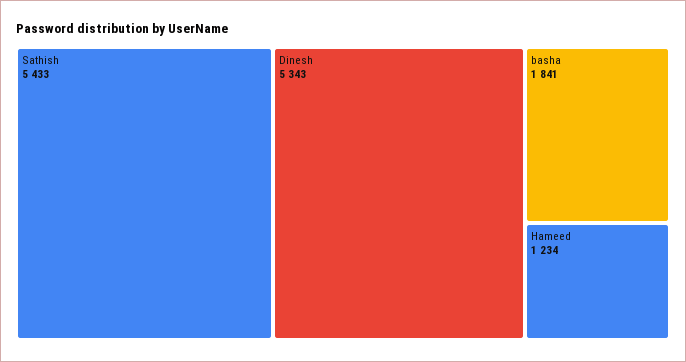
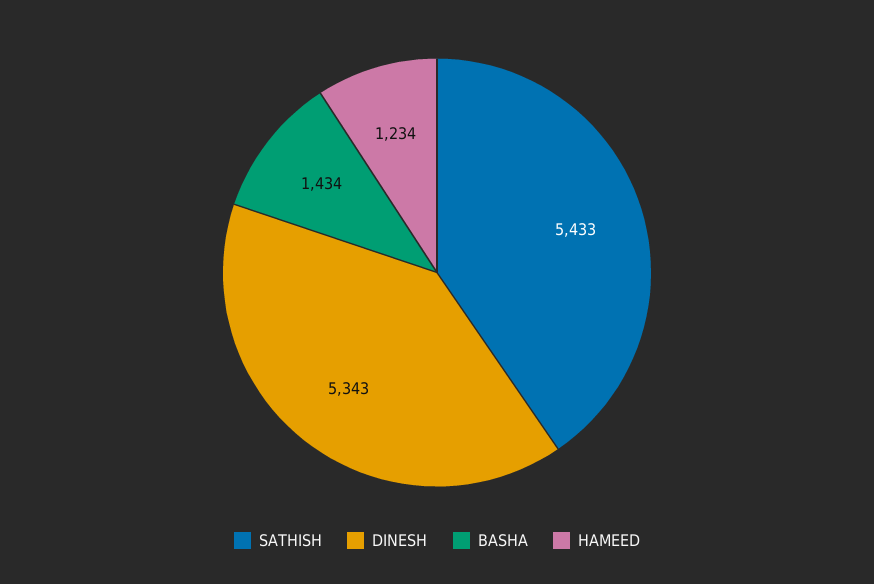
  {
    "Sathish": 5433,
    "Dinesh": 5343,
-   "basha": 1841,
+   "basha": 1434,
    "Hameed": 1234
  }

